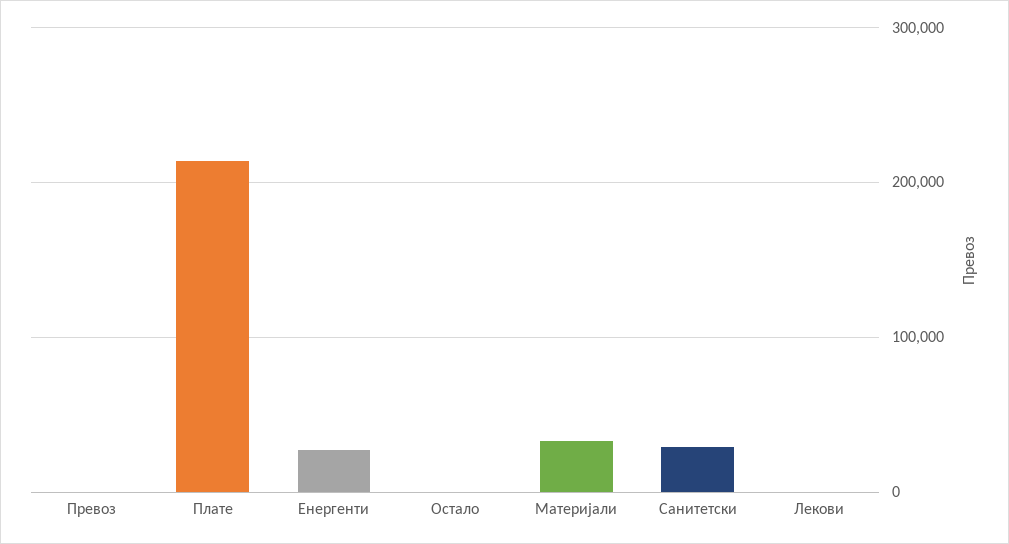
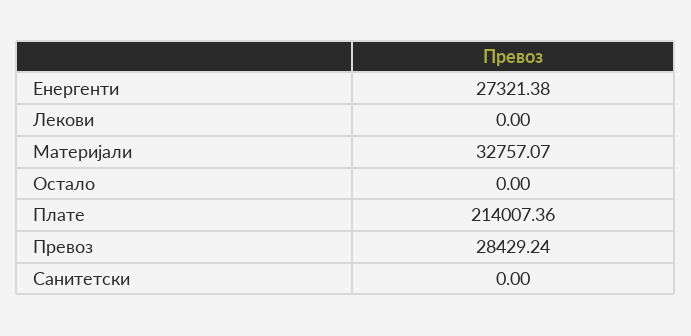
  {
-   "Превоз": 0,
+   "Превоз": 28429.24,
    "Плате": 214007.36,
    "Енергенти": 27321.38,
    "Остало": 0,
    "Материјали": 32757.07,
-   "Санитетски": 30000,
+   "Санитетски": 0,
    "Лекови": 0
  }

